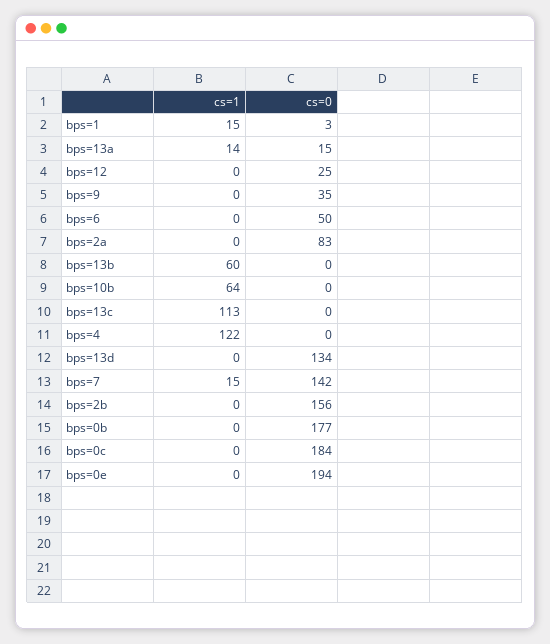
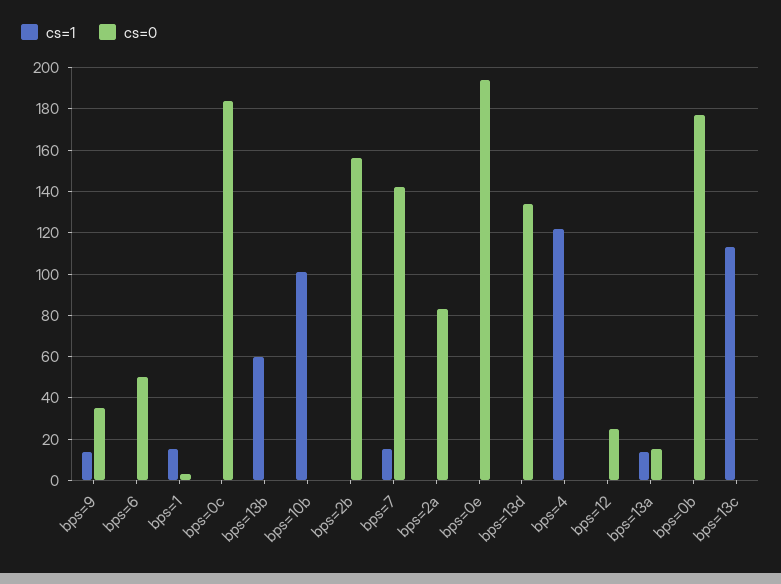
  {
    "cs=1": {
      "bps=1": 15,
      "bps=13a": 14,
      "bps=12": 0,
-     "bps=9": 0,
+     "bps=9": 15,
      "bps=6": 0,
      "bps=2a": 0,
      "bps=13b": 60,
-     "bps=10b": 64,
+     "bps=10b": 100,
      "bps=13c": 113,
      "bps=4": 122,
      "bps=13d": 0,
      "bps=7": 15,
      "bps=2b": 0,
      "bps=0b": 0,
      "bps=0c": 0,
      "bps=0e": 0
    },
    "cs=0": {
      "bps=1": 3,
      "bps=13a": 15,
      "bps=12": 25,
      "bps=9": 35,
      "bps=6": 50,
      "bps=2a": 83,
      "bps=13b": 0,
      "bps=10b": 0,
      "bps=13c": 0,
      "bps=4": 0,
      "bps=13d": 134,
      "bps=7": 142,
      "bps=2b": 156,
      "bps=0b": 177,
      "bps=0c": 184,
      "bps=0e": 194
    }
  }

